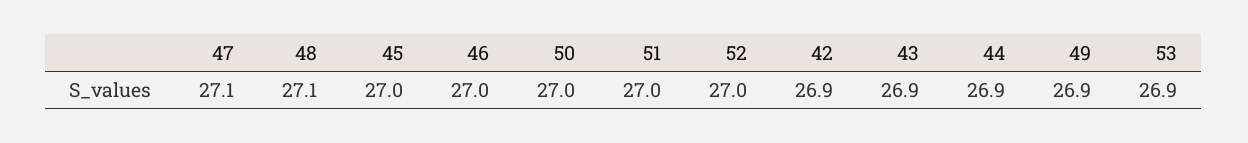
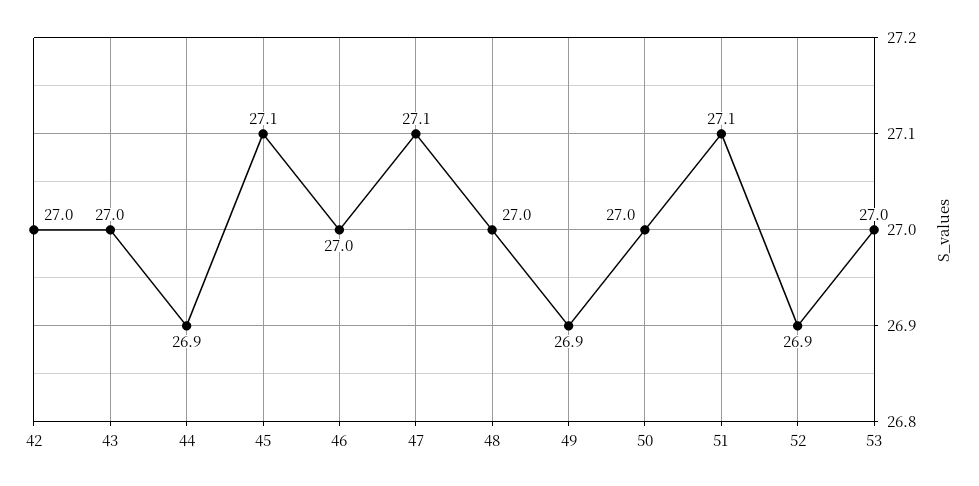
  {
    "47": 27.1,
-   "48": 27.1,
+   "48": 27,
-   "45": 27,
+   "45": 27.1,
    "46": 27,
    "50": 27,
-   "51": 27,
+   "51": 27.1,
-   "52": 27,
+   "52": 26.9,
-   "42": 26.9,
+   "42": 27,
-   "43": 26.9,
+   "43": 27,
    "44": 26.9,
    "49": 26.9,
-   "53": 26.9
+   "53": 27
  }

